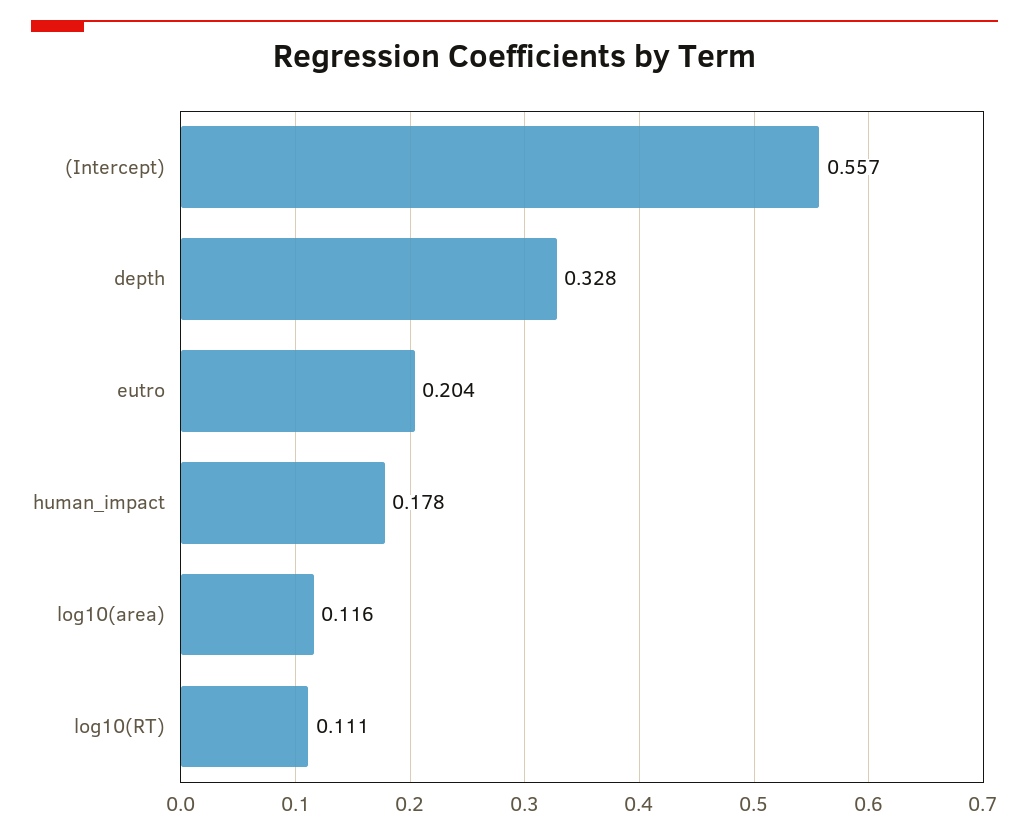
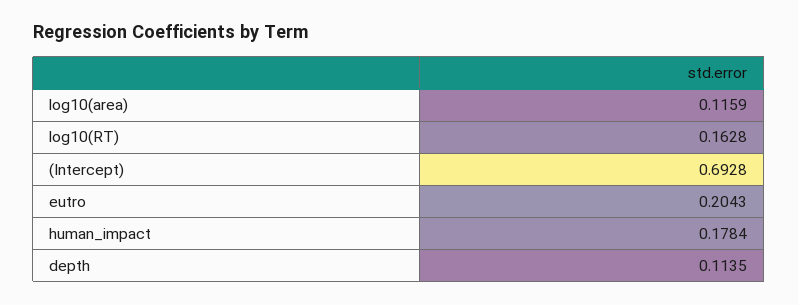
  {
-   "(Intercept)": 0.557,
+   "(Intercept)": 0.6928,
-   "depth": 0.328,
+   "depth": 0.1135,
    "eutro": 0.2043,
    "human_impact": 0.1784,
    "log10(area)": 0.1159,
-   "log10(RT)": 0.111
+   "log10(RT)": 0.1628
  }

